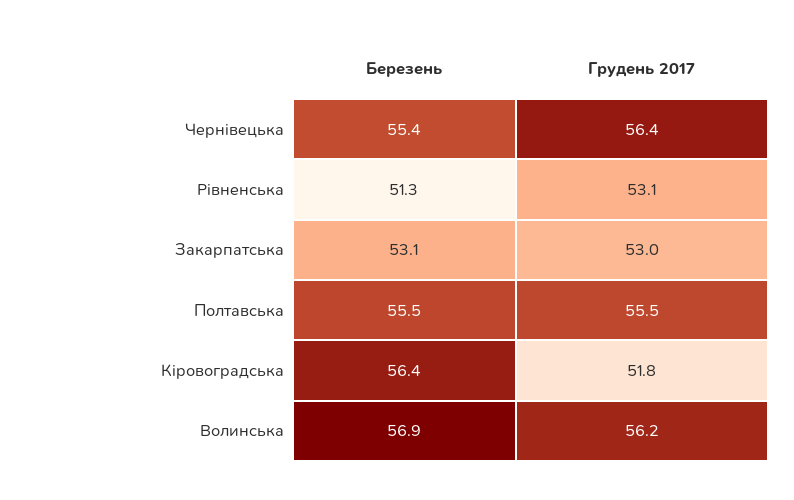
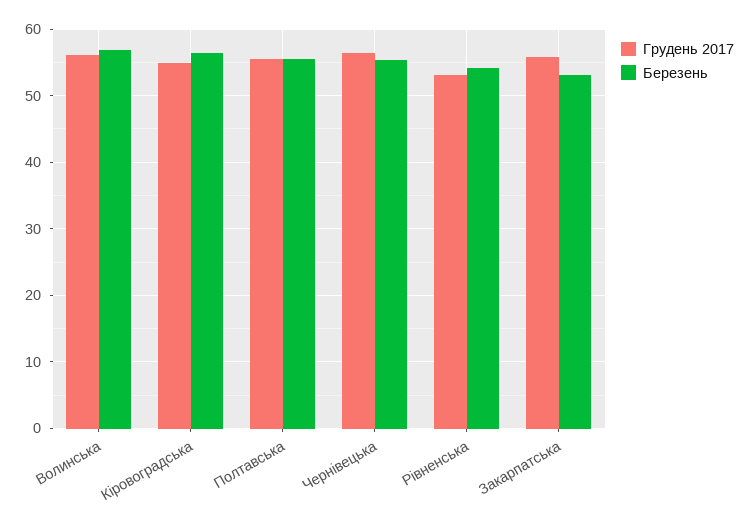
  {
    "Березень": {
      "Чернівецька": 55.4,
-     "Рівненська": 51.3,
+     "Рівненська": 54,
      "Закарпатська": 53.1,
      "Полтавська": 55.5,
      "Кіровоградська": 56.4,
      "Волинська": 56.9
    },
    "Грудень 2017": {
      "Чернівецька": 56.4,
      "Рівненська": 53.1,
-     "Закарпатська": 53,
+     "Закарпатська": 56,
      "Полтавська": 55.5,
-     "Кіровоградська": 51.8,
+     "Кіровоградська": 55,
      "Волинська": 56.2
    }
  }

